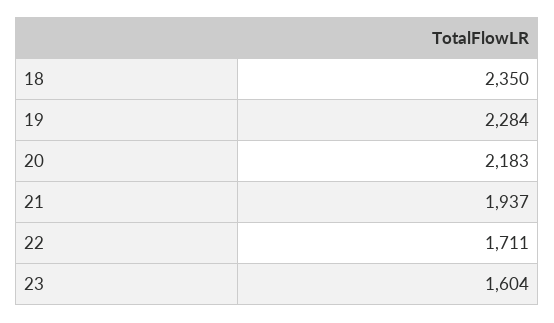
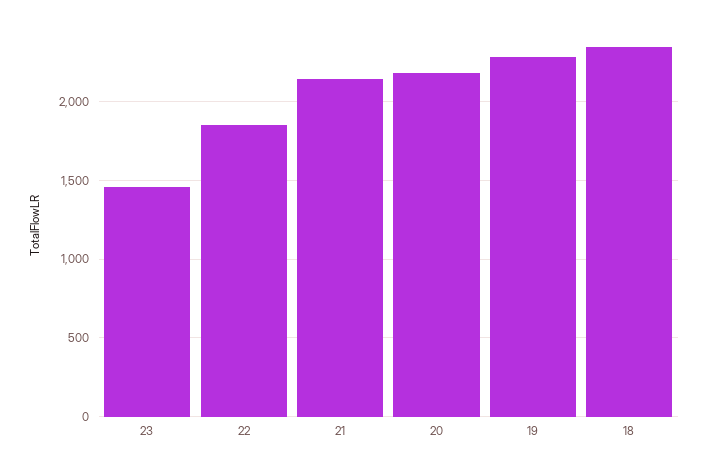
  {
    "18": 2350,
    "19": 2284,
    "20": 2183,
-   "21": 1937,
+   "21": 2150,
-   "22": 1711,
+   "22": 1850,
-   "23": 1604
+   "23": 1450
  }

